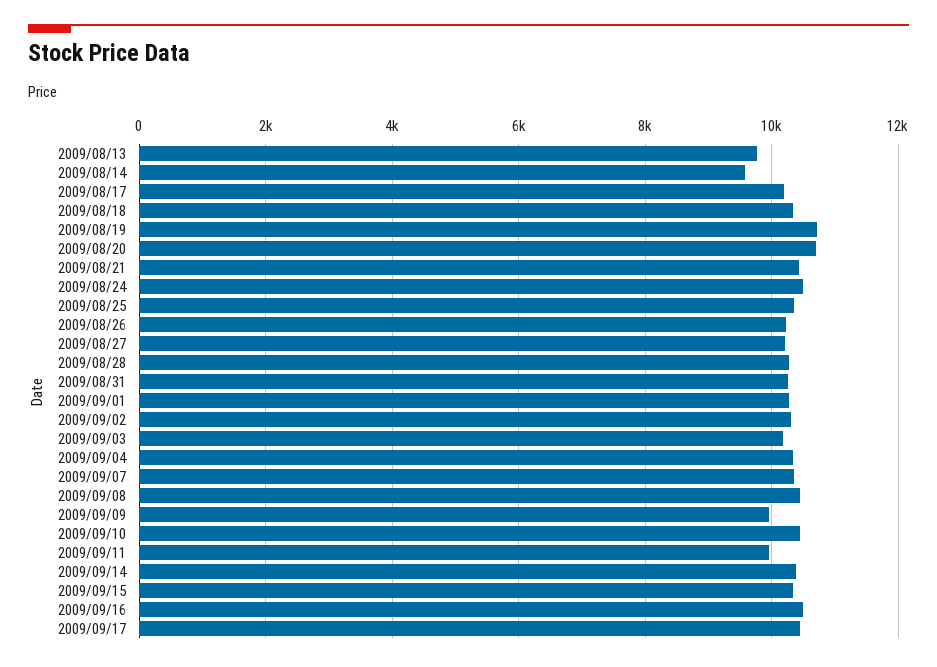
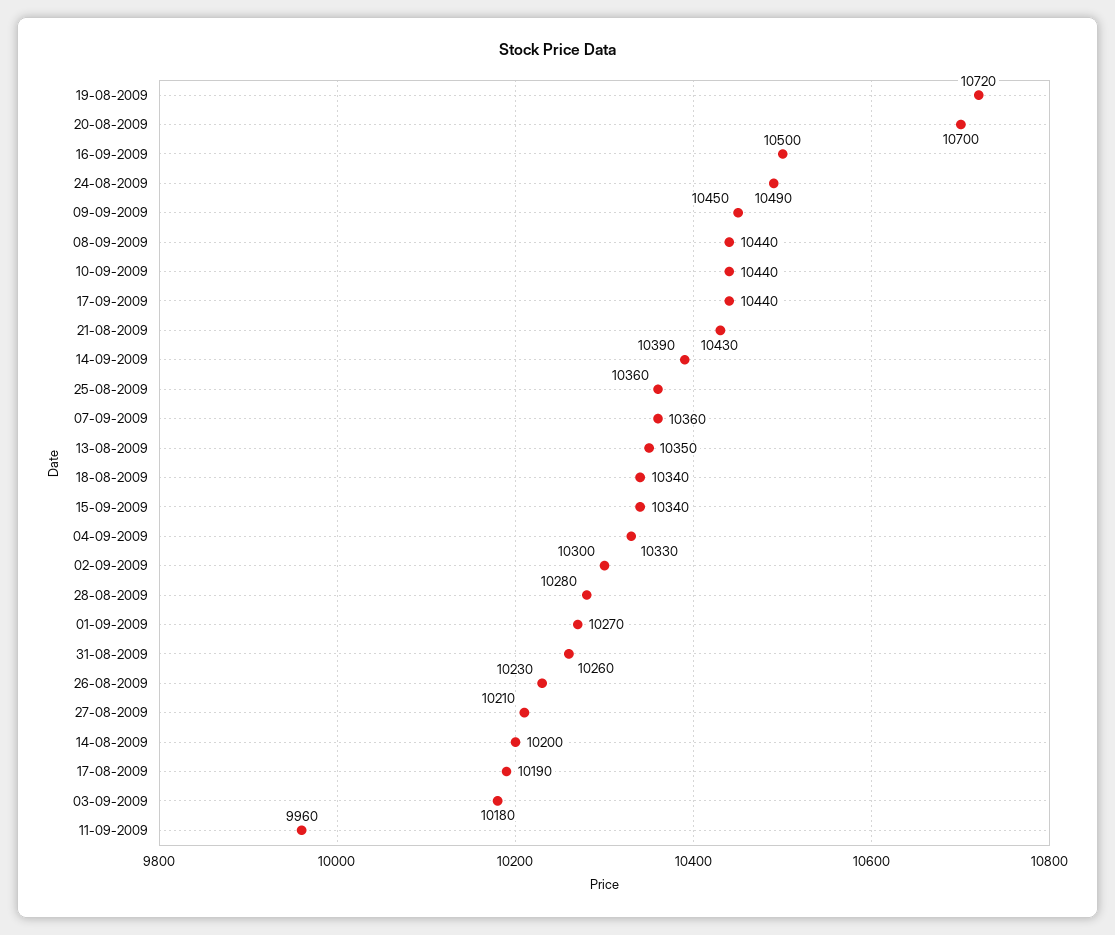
  {
-   "2009/08/13": 9800,
+   "2009/08/13": 10350,
-   "2009/08/14": 9600,
+   "2009/08/14": 10200,
    "2009/08/17": 10190,
    "2009/08/18": 10340,
    "2009/08/19": 10720,
    "2009/08/20": 10700,
    "2009/08/21": 10430,
    "2009/08/24": 10490,
    "2009/08/25": 10360,
    "2009/08/26": 10230,
    "2009/08/27": 10210,
    "2009/08/28": 10280,
    "2009/08/31": 10260,
    "2009/09/01": 10270,
    "2009/09/02": 10300,
    "2009/09/03": 10180,
    "2009/09/04": 10330,
    "2009/09/07": 10360,
    "2009/09/08": 10440,
-   "2009/09/09": 10000,
+   "2009/09/09": 10450,
    "2009/09/10": 10440,
    "2009/09/11": 9960,
    "2009/09/14": 10390,
    "2009/09/15": 10340,
    "2009/09/16": 10500,
    "2009/09/17": 10440
  }

